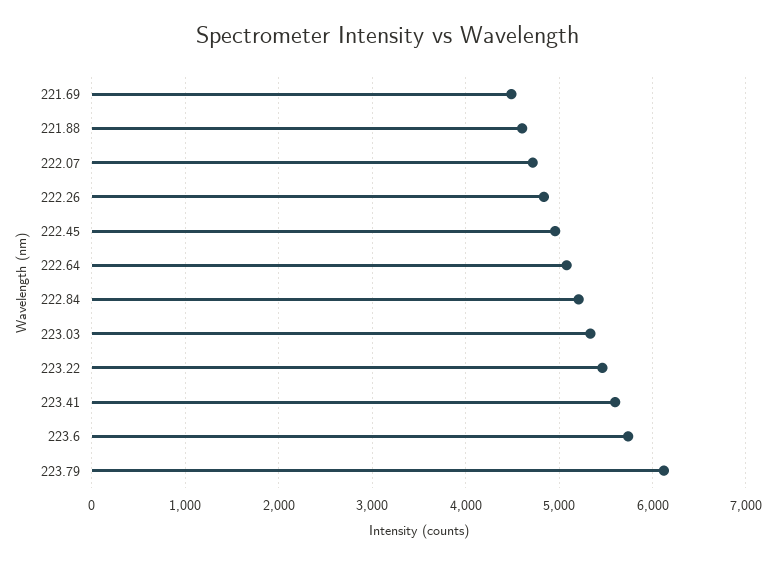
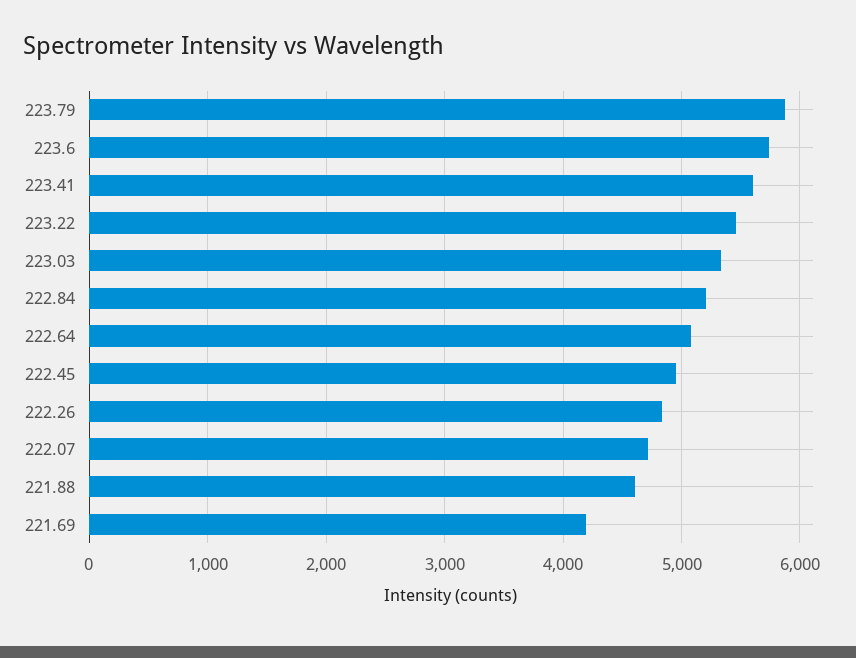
  {
-   "221.69": 4500,
+   "221.69": 4200,
    "221.88": 4600,
    "222.07": 4700,
    "222.26": 4800,
    "222.45": 5000,
    "222.64": 5100,
    "222.84": 5200,
    "223.03": 5300,
    "223.22": 5500,
    "223.41": 5600,
    "223.6": 5700,
-   "223.79": 6100
+   "223.79": 5900
  }

